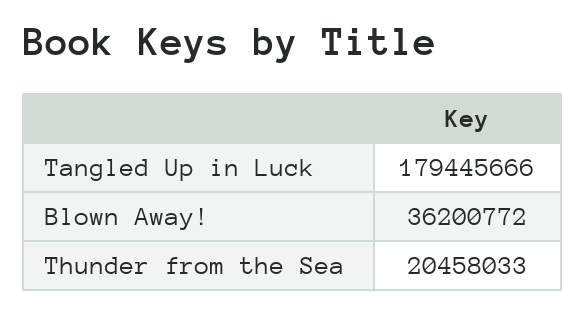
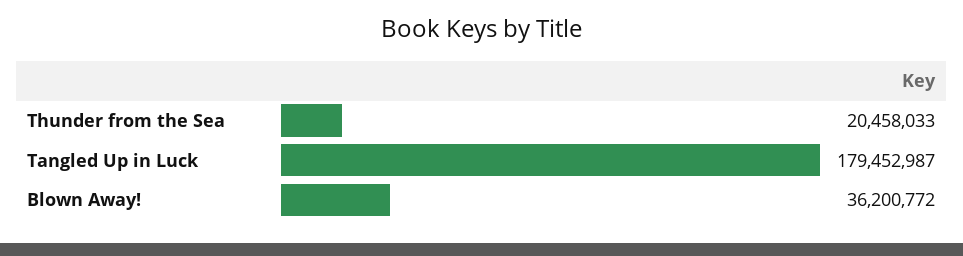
  {
-   "Tangled Up in Luck": 179445666,
+   "Tangled Up in Luck": 179452987,
    "Blown Away!": 36200772,
    "Thunder from the Sea": 20458033
  }

